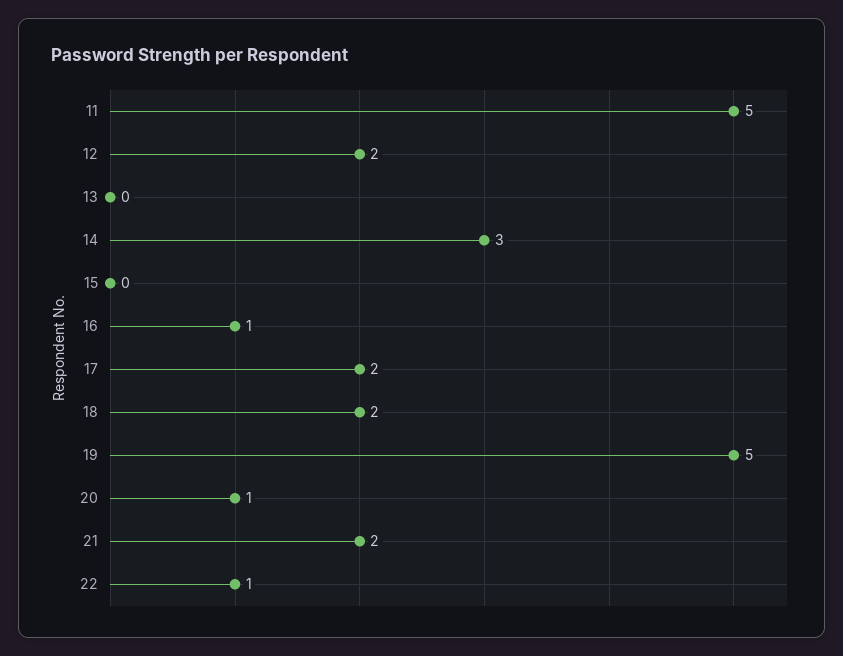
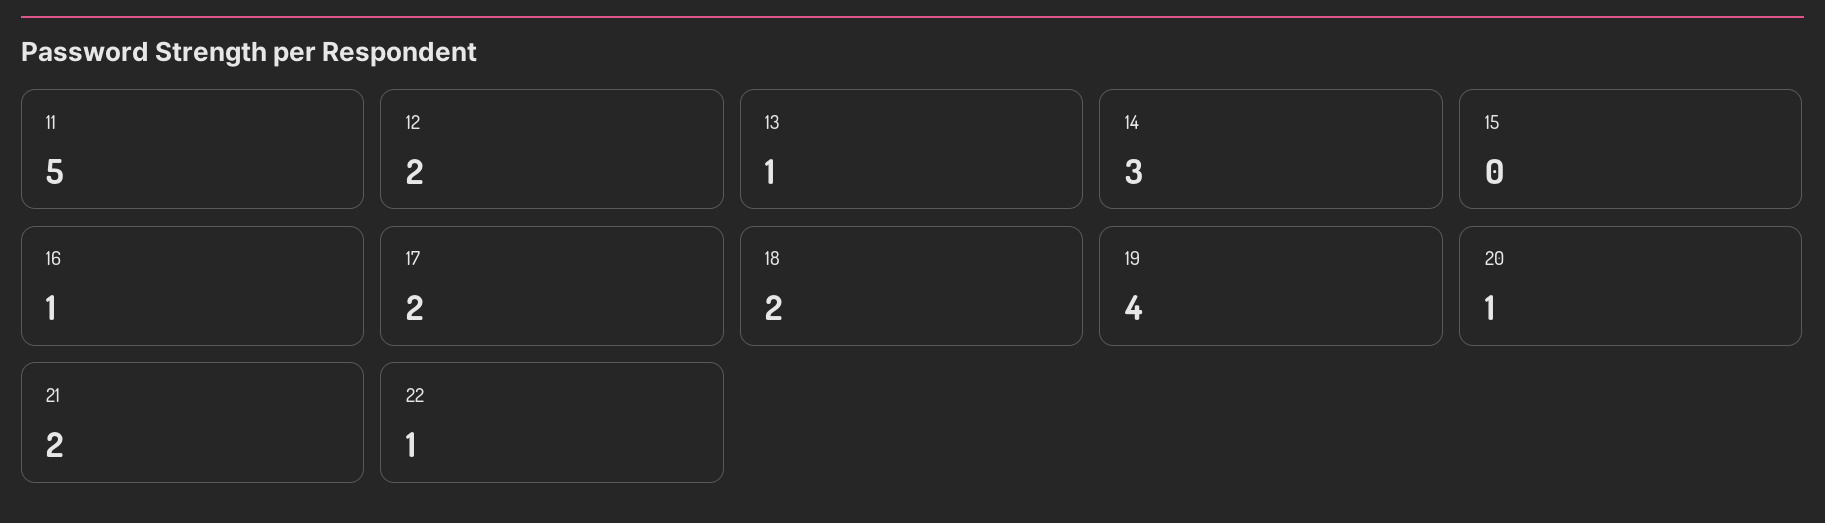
  {
    "11": 5,
    "12": 2,
-   "13": 0,
+   "13": 1,
    "14": 3,
    "15": 0,
    "16": 1,
    "17": 2,
    "18": 2,
-   "19": 5,
+   "19": 4,
    "20": 1,
    "21": 2,
    "22": 1
  }

